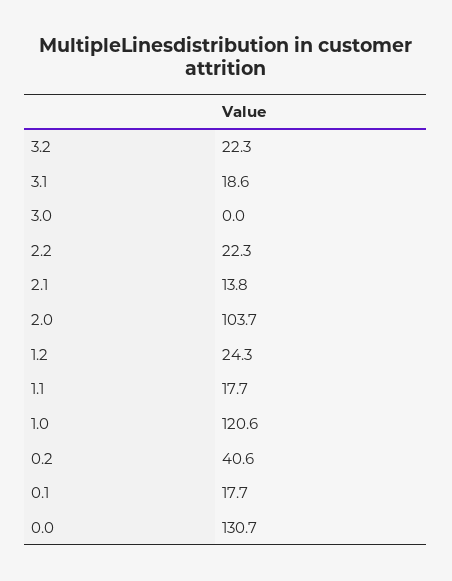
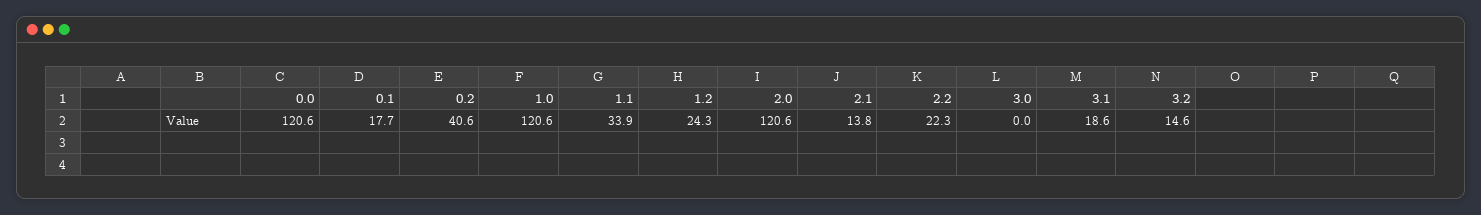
  {
-   "3.2": 22.3,
+   "3.2": 14.6,
    "3.1": 18.6,
    "3.0": 0,
    "2.2": 22.3,
    "2.1": 13.8,
-   "2.0": 103.7,
+   "2.0": 120.6,
    "1.2": 24.3,
-   "1.1": 17.7,
+   "1.1": 33.9,
    "1.0": 120.6,
    "0.2": 40.6,
    "0.1": 17.7,
-   "0.0": 130.7
+   "0.0": 120.6
  }

